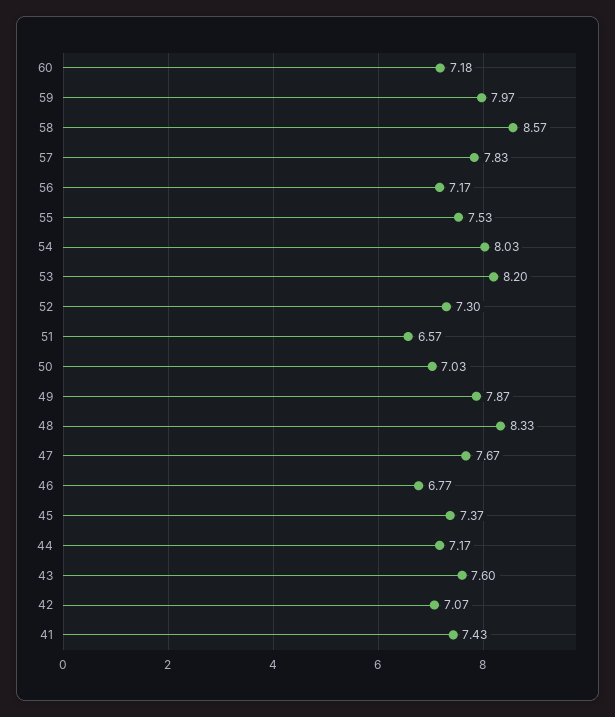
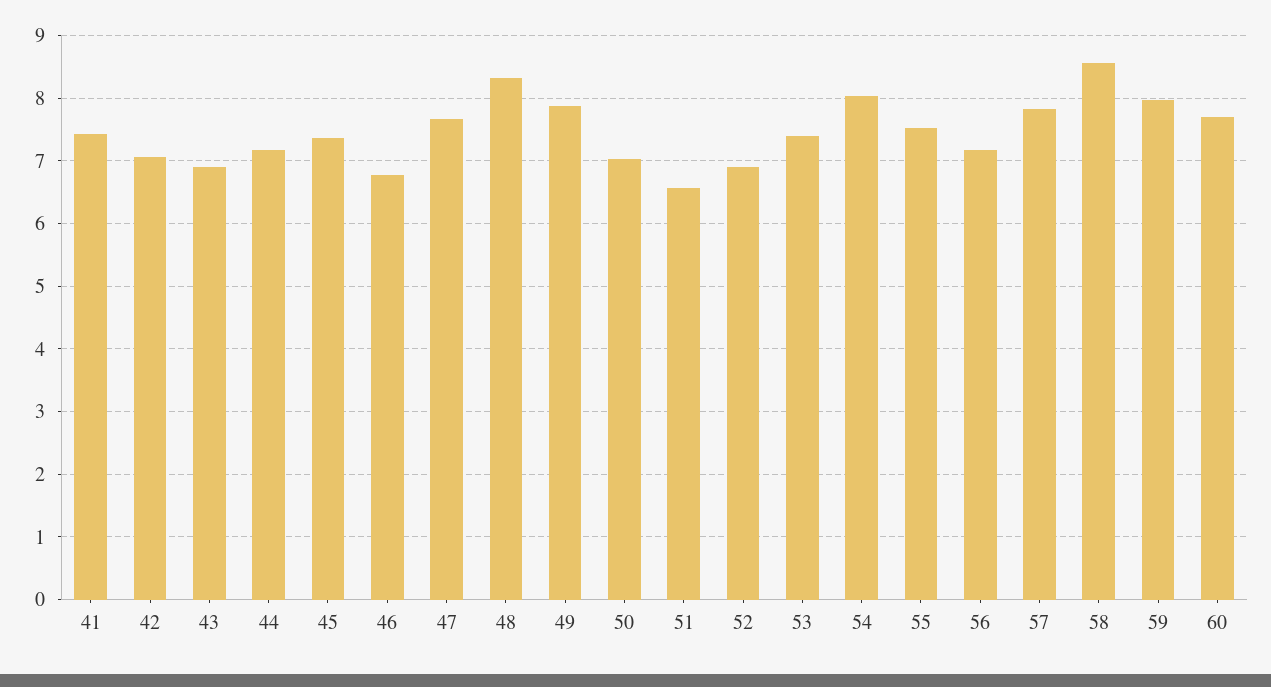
  {
-   "60": 7.18,
+   "60": 7.7,
    "59": 7.97,
    "58": 8.57,
    "57": 7.83,
    "56": 7.17,
    "55": 7.53,
    "54": 8.03,
-   "53": 8.2,
+   "53": 7.4,
-   "52": 7.3,
+   "52": 6.9,
    "51": 6.57,
    "50": 7.03,
    "49": 7.87,
    "48": 8.33,
    "47": 7.67,
    "46": 6.77,
    "45": 7.37,
    "44": 7.17,
-   "43": 7.6,
+   "43": 6.9,
    "42": 7.07,
    "41": 7.43
  }

